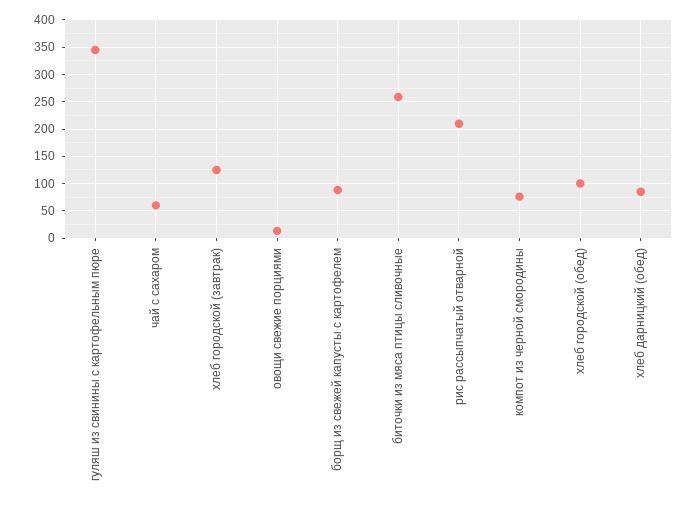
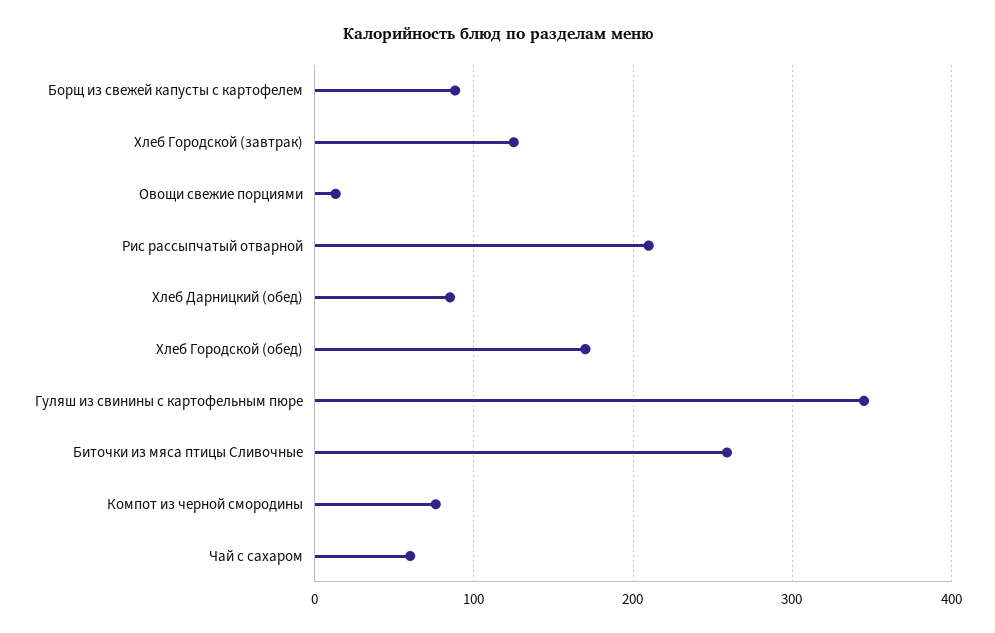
  {
    "гуляш из свинины с картофельным пюре": 340,
    "чай с сахаром": 60,
    "хлеб городской (завтрак)": 130,
    "овощи свежие порциями": 10,
    "борщ из свежей капусты с картофелем": 90,
    "биточки из мяса птицы сливочные": 260,
    "рис рассыпчатый отварной": 210,
    "компот из черной смородины": 80,
-   "хлеб городской (обед)": 100,
+   "хлеб городской (обед)": 170,
    "хлеб дарницкий (обед)": 90
  }

